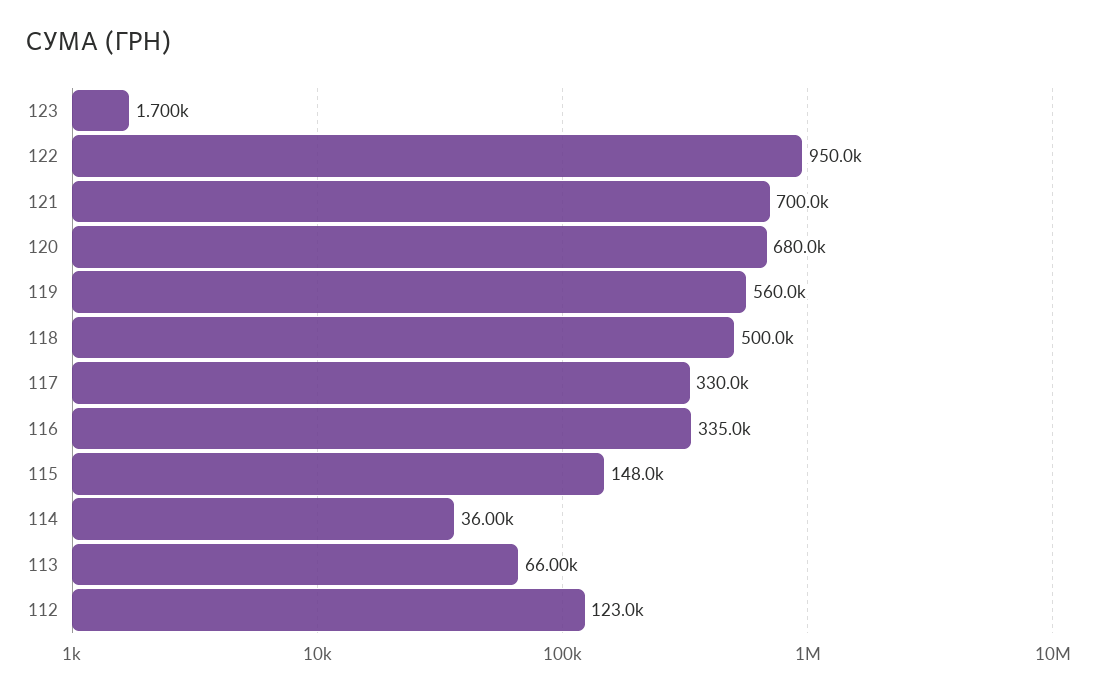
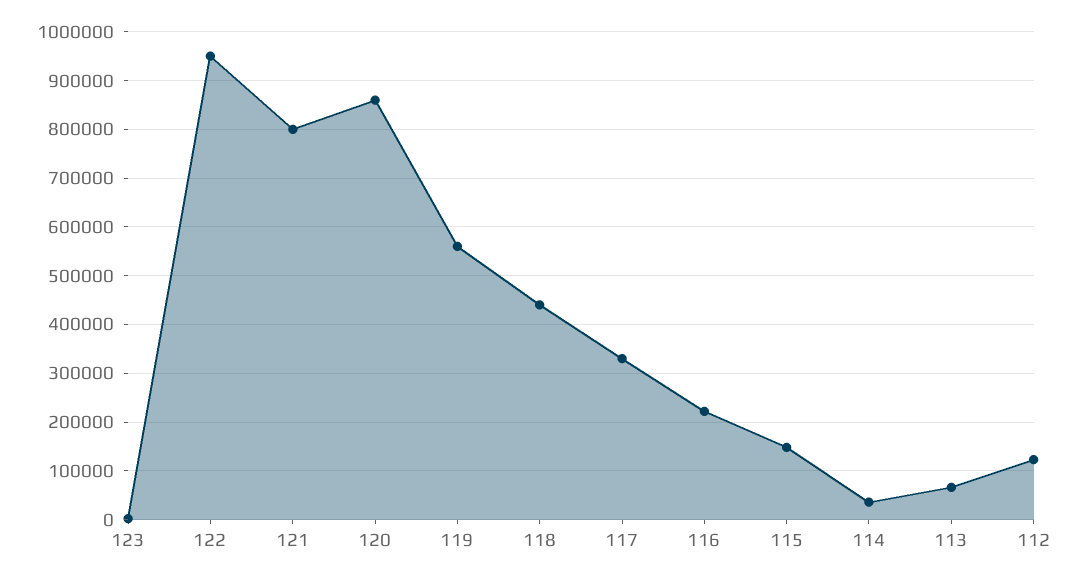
  {
    "123": 1700,
    "122": 950000,
-   "121": 700000,
+   "121": 800000,
-   "120": 680000,
+   "120": 860000,
    "119": 560000,
-   "118": 500000,
+   "118": 440000,
    "117": 330000,
-   "116": 335000,
+   "116": 220000,
    "115": 148000,
    "114": 36000,
    "113": 66000,
    "112": 123000
  }

